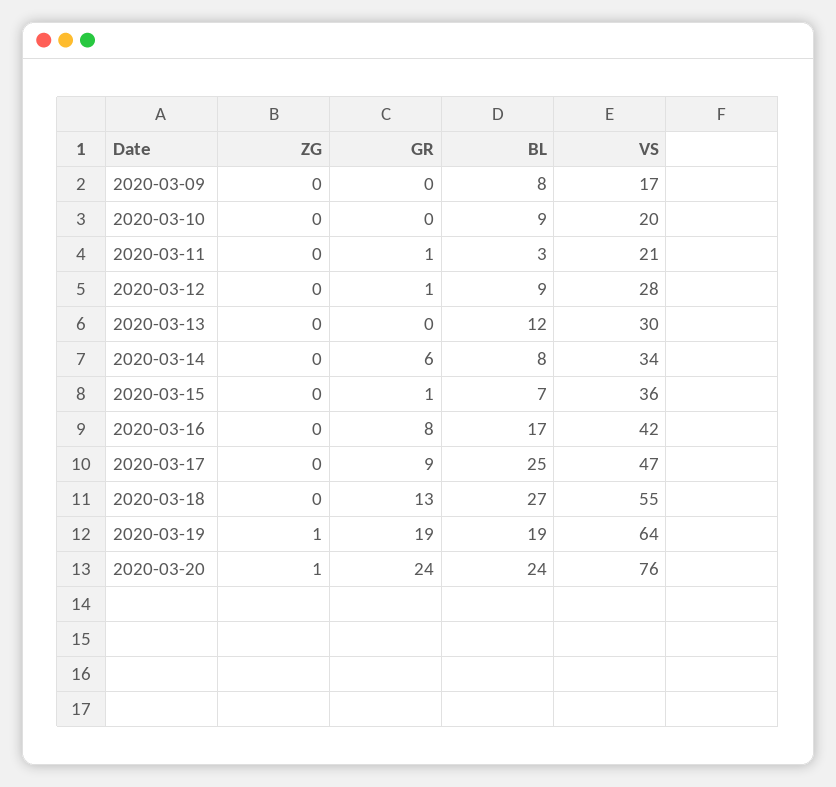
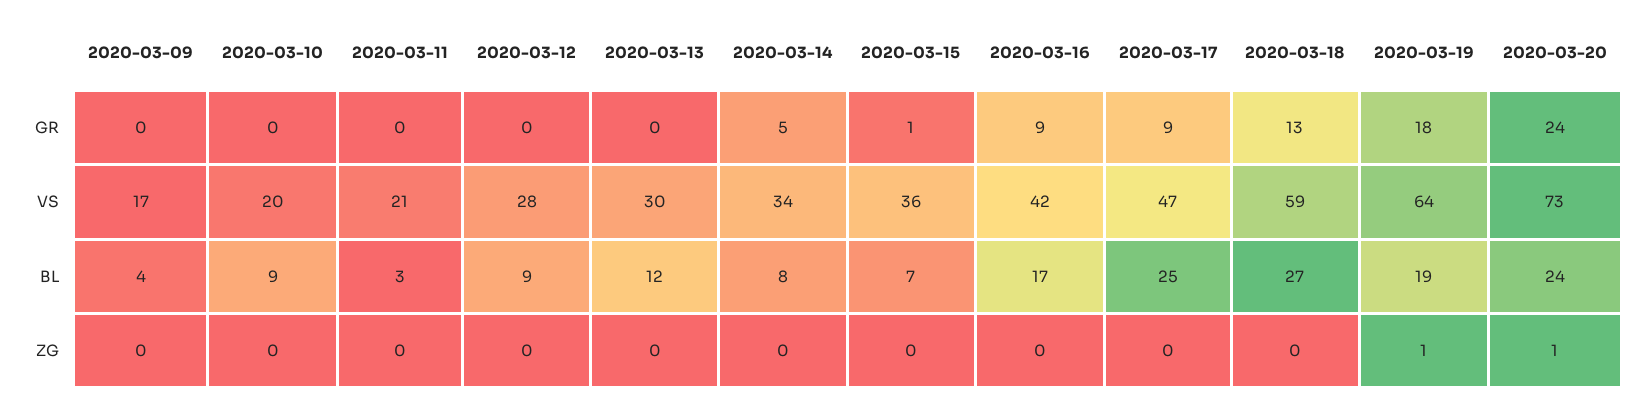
  {
    "ZG": {
      "2020-03-09": 0,
      "2020-03-10": 0,
      "2020-03-11": 0,
      "2020-03-12": 0,
      "2020-03-13": 0,
      "2020-03-14": 0,
      "2020-03-15": 0,
      "2020-03-16": 0,
      "2020-03-17": 0,
      "2020-03-18": 0,
      "2020-03-19": 1,
      "2020-03-20": 1
    },
    "GR": {
      "2020-03-09": 0,
      "2020-03-10": 0,
-     "2020-03-11": 1,
+     "2020-03-11": 0,
-     "2020-03-12": 1,
+     "2020-03-12": 0,
      "2020-03-13": 0,
-     "2020-03-14": 6,
+     "2020-03-14": 5,
      "2020-03-15": 1,
-     "2020-03-16": 8,
+     "2020-03-16": 9,
      "2020-03-17": 9,
      "2020-03-18": 13,
-     "2020-03-19": 19,
+     "2020-03-19": 18,
      "2020-03-20": 24
    },
    "BL": {
-     "2020-03-09": 8,
+     "2020-03-09": 4,
      "2020-03-10": 9,
      "2020-03-11": 3,
      "2020-03-12": 9,
      "2020-03-13": 12,
      "2020-03-14": 8,
      "2020-03-15": 7,
      "2020-03-16": 17,
      "2020-03-17": 25,
      "2020-03-18": 27,
      "2020-03-19": 19,
      "2020-03-20": 24
    },
    "VS": {
      "2020-03-09": 17,
      "2020-03-10": 20,
      "2020-03-11": 21,
      "2020-03-12": 28,
      "2020-03-13": 30,
      "2020-03-14": 34,
      "2020-03-15": 36,
      "2020-03-16": 42,
      "2020-03-17": 47,
-     "2020-03-18": 55,
+     "2020-03-18": 59,
      "2020-03-19": 64,
-     "2020-03-20": 76
+     "2020-03-20": 73
    }
  }

